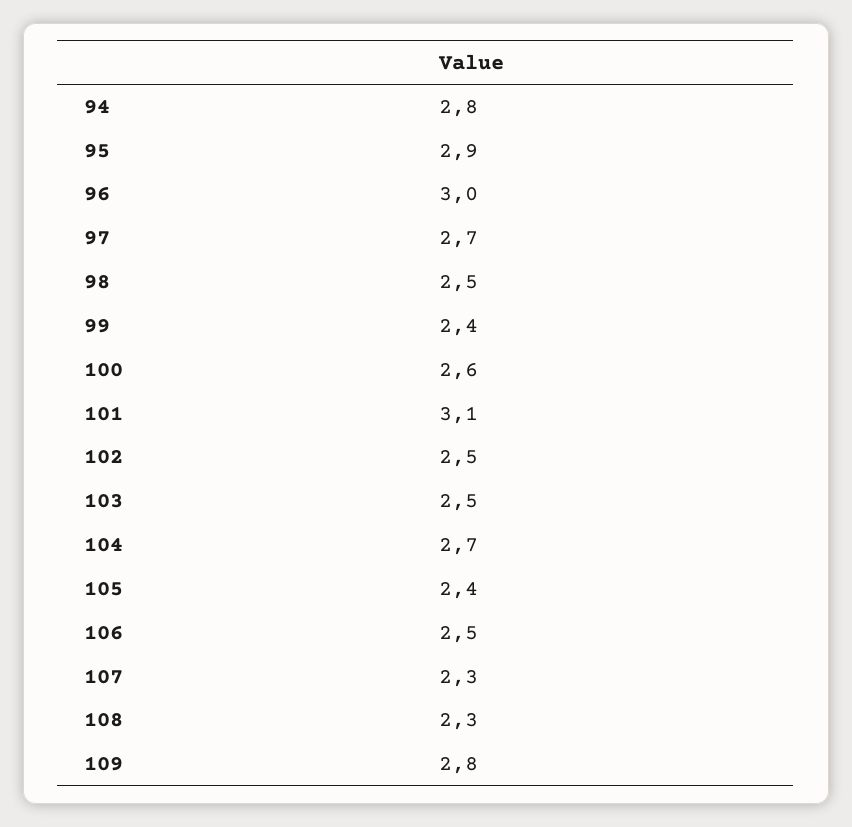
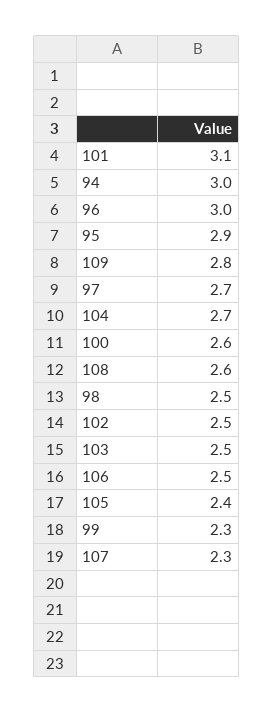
  {
-   "94": 2.8,
+   "94": 3,
    "95": 2.9,
    "96": 3,
    "97": 2.7,
    "98": 2.5,
-   "99": 2.4,
+   "99": 2.3,
    "100": 2.6,
    "101": 3.1,
    "102": 2.5,
    "103": 2.5,
    "104": 2.7,
    "105": 2.4,
    "106": 2.5,
    "107": 2.3,
-   "108": 2.3,
+   "108": 2.6,
    "109": 2.8
  }

